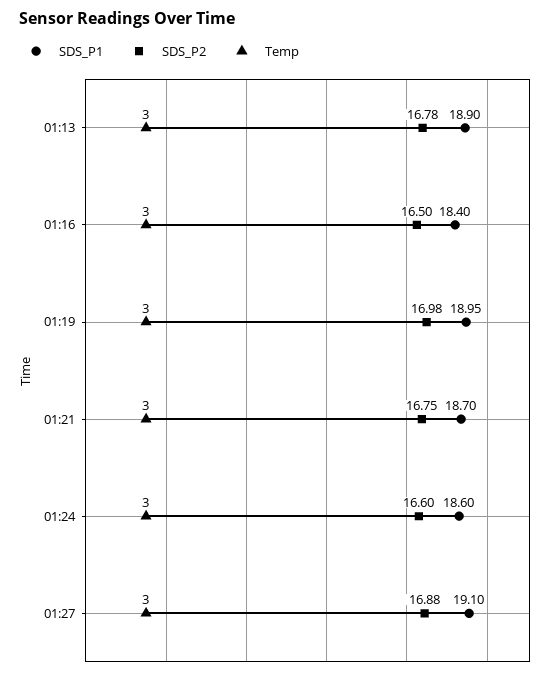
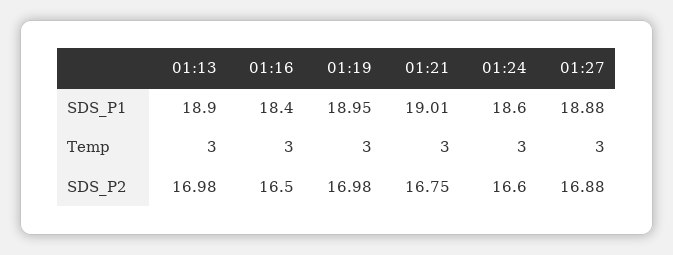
  {
    "SDS_P1": {
      "01:13": 18.9,
      "01:16": 18.4,
      "01:19": 18.95,
-     "01:21": 18.7,
+     "01:21": 19.01,
      "01:24": 18.6,
-     "01:27": 19.1
+     "01:27": 18.88
    },
    "SDS_P2": {
-     "01:13": 16.78,
+     "01:13": 16.98,
      "01:16": 16.5,
      "01:19": 16.98,
      "01:21": 16.75,
      "01:24": 16.6,
      "01:27": 16.88
    },
    "Temp": {
      "01:13": 3,
      "01:16": 3,
      "01:19": 3,
      "01:21": 3,
      "01:24": 3,
      "01:27": 3
    }
  }

